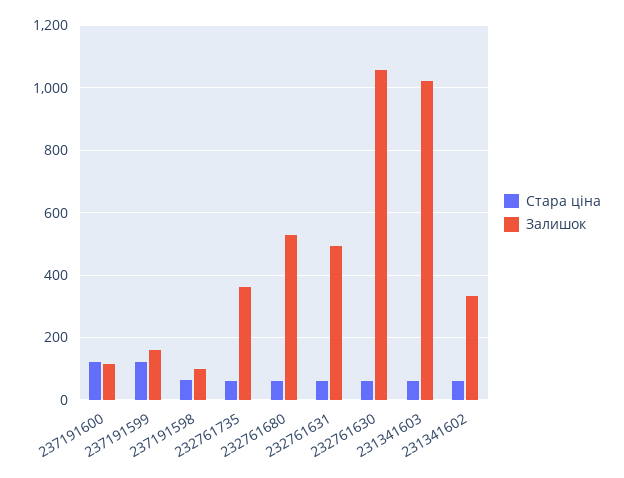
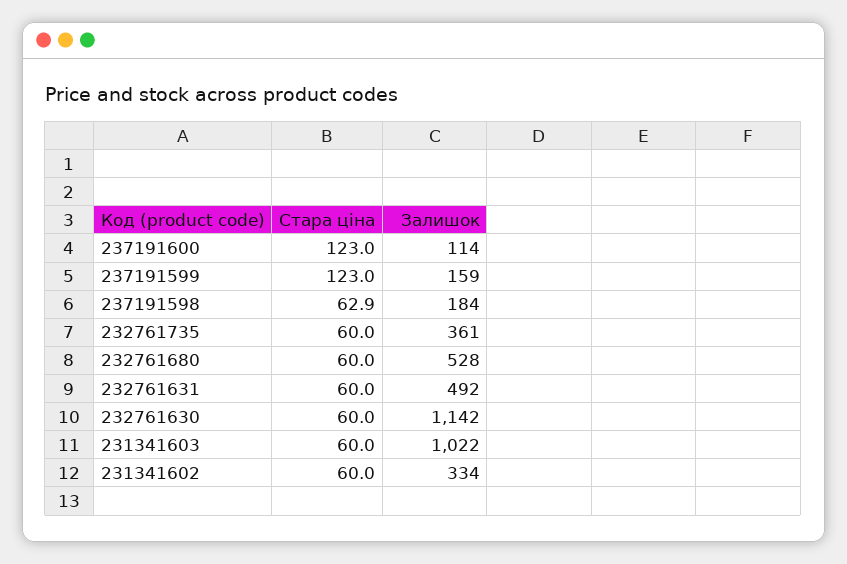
  {
    "Стара ціна": {
      "237191600": 123,
      "237191599": 123,
      "237191598": 62.9,
      "232761735": 60,
      "232761680": 60,
      "232761631": 60,
      "232761630": 60,
      "231341603": 60,
      "231341602": 60
    },
    "Залишок": {
      "237191600": 114,
      "237191599": 159,
-     "237191598": 100,
+     "237191598": 184,
      "232761735": 361,
      "232761680": 528,
      "232761631": 492,
-     "232761630": 1060,
+     "232761630": 1142,
      "231341603": 1022,
      "231341602": 334
    }
  }

